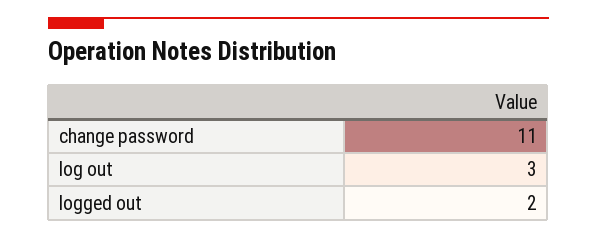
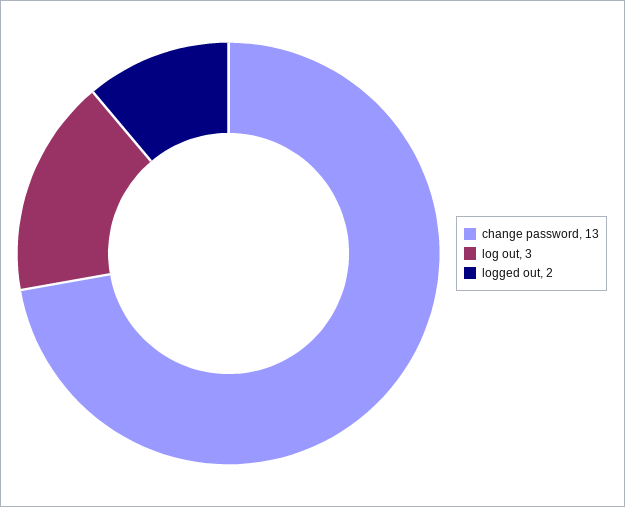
  {
-   "change password": 11,
+   "change password": 13,
    "log out": 3,
    "logged out": 2
  }

